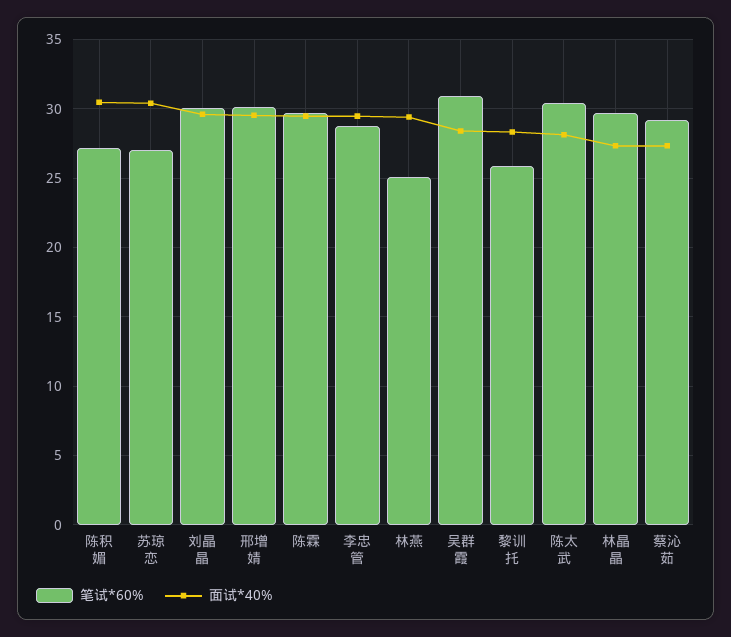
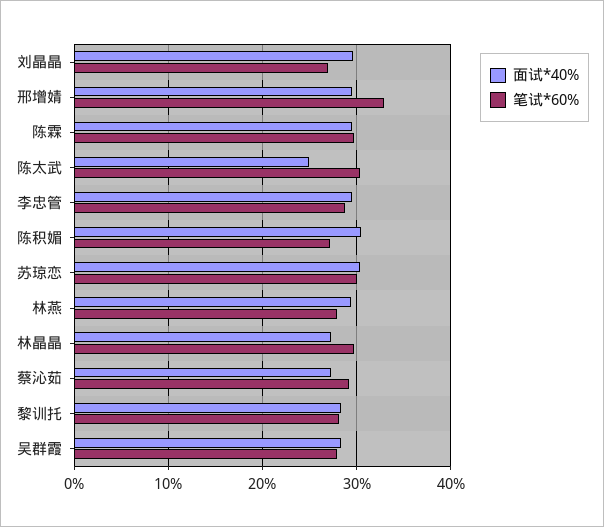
  {
    "笔试*60%": {
      "陈积媚": 27,
-     "苏琼恋": 27,
+     "苏琼恋": 30,
-     "刘晶晶": 30,
+     "刘晶晶": 27,
-     "邢增婧": 30,
+     "邢增婧": 33,
      "陈霖": 29.5,
      "李忠管": 28.5,
-     "林燕": 25,
+     "林燕": 28,
-     "吴群霞": 31,
+     "吴群霞": 28,
-     "黎训托": 26,
+     "黎训托": 28,
      "陈太武": 30.5,
      "林晶晶": 29.5,
      "蔡沁茹": 29
    },
    "面试*40%": {
      "陈积媚": 30.5,
      "苏琼恋": 30.5,
      "刘晶晶": 29.5,
      "邢增婧": 29.5,
      "陈霖": 29.5,
      "李忠管": 29.5,
      "林燕": 29.5,
      "吴群霞": 28.5,
      "黎训托": 28.5,
-     "陈太武": 28,
+     "陈太武": 25,
      "林晶晶": 27.5,
      "蔡沁茹": 27.5
    }
  }

